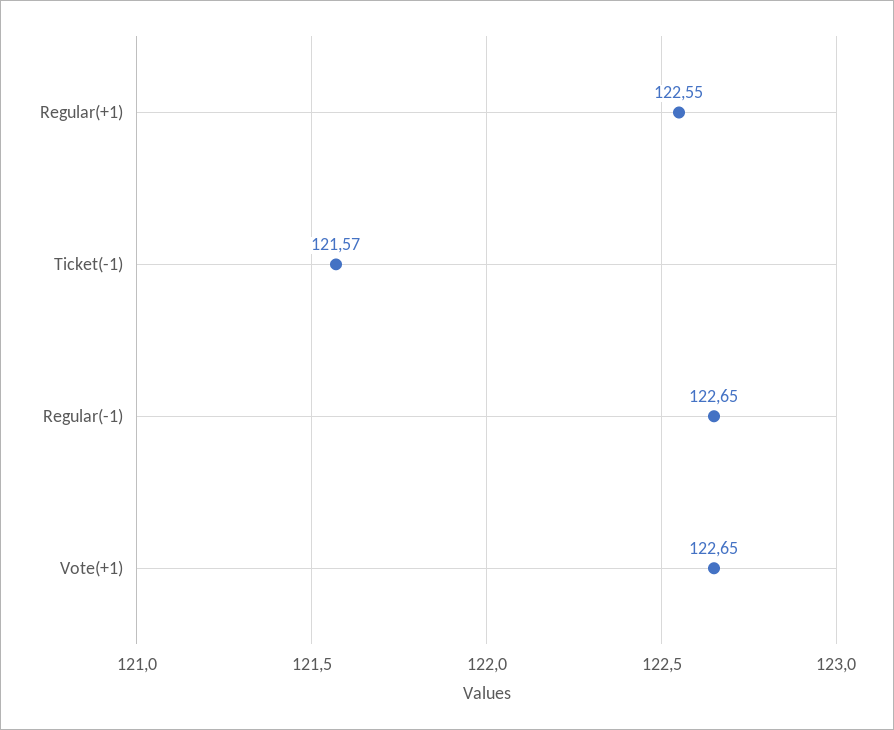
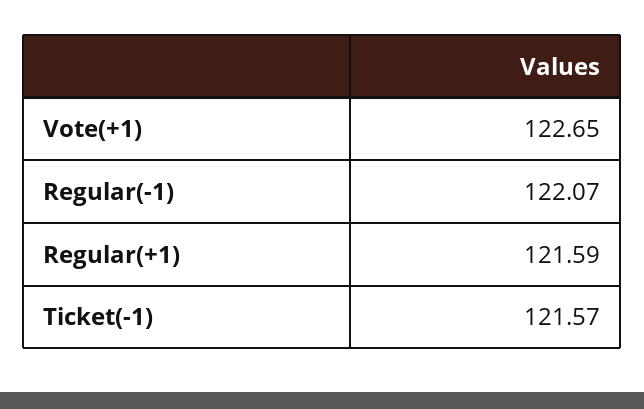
  {
-   "Regular(+1)": 122.55,
+   "Regular(+1)": 121.59,
    "Ticket(-1)": 121.57,
-   "Regular(-1)": 122.65,
+   "Regular(-1)": 122.07,
    "Vote(+1)": 122.65
  }

